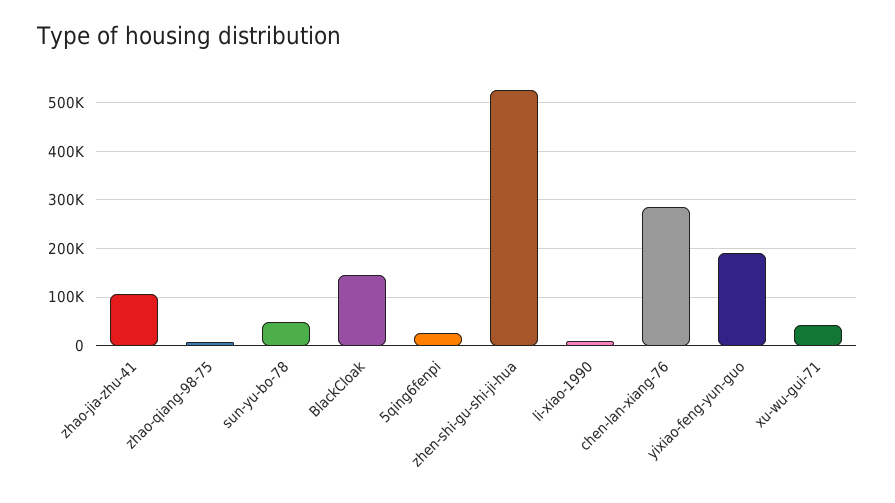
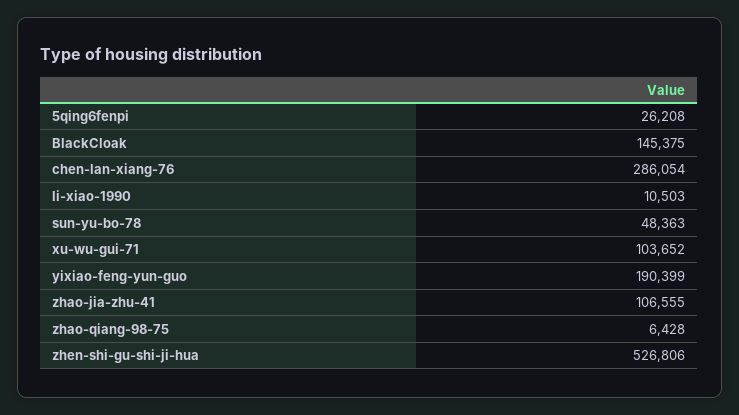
  {
    "zhao-jia-zhu-41": 106555,
    "zhao-qiang-98-75": 6428,
    "sun-yu-bo-78": 48363,
    "BlackCloak": 145375,
    "5qing6fenpi": 26208,
    "zhen-shi-gu-shi-ji-hua": 526806,
    "li-xiao-1990": 10503,
    "chen-lan-xiang-76": 286054,
    "yixiao-feng-yun-guo": 190399,
-   "xu-wu-gui-71": 40000
+   "xu-wu-gui-71": 103652
  }

